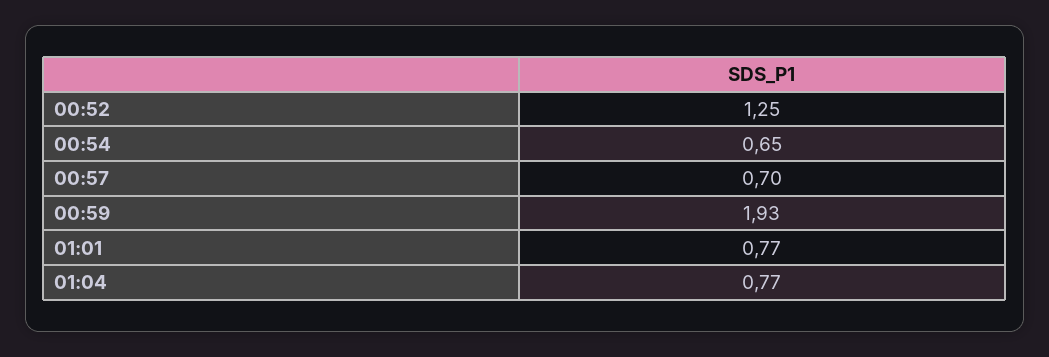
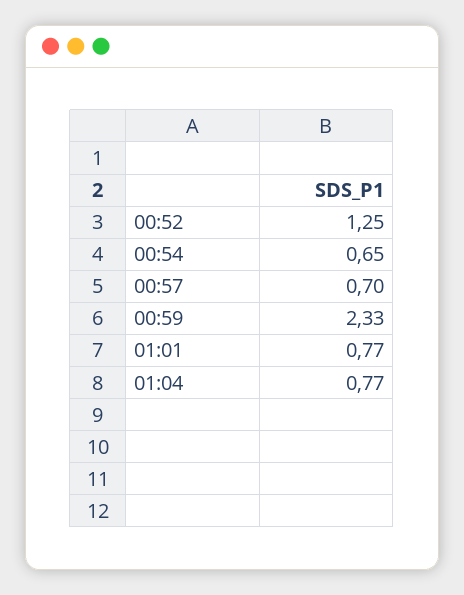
  {
    "00:52": 1.25,
    "00:54": 0.65,
    "00:57": 0.7,
-   "00:59": 1.93,
+   "00:59": 2.33,
    "01:01": 0.77,
    "01:04": 0.77
  }

